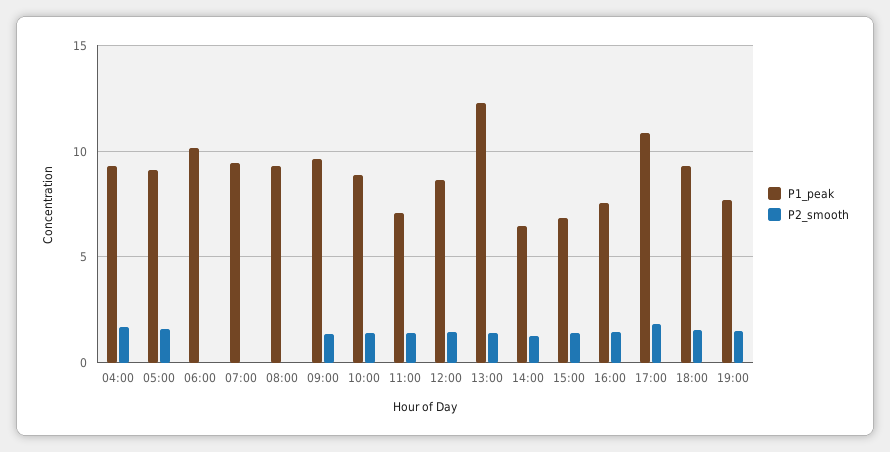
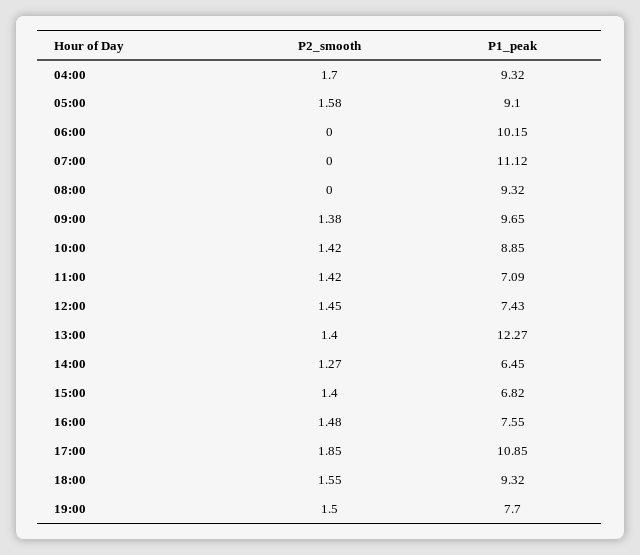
  {
    "P1_peak": {
      "04:00": 9.32,
      "05:00": 9.1,
      "06:00": 10.15,
-     "07:00": 9.5,
+     "07:00": 11.12,
      "08:00": 9.32,
      "09:00": 9.65,
      "10:00": 8.85,
      "11:00": 7.09,
-     "12:00": 8.5,
+     "12:00": 7.43,
      "13:00": 12.27,
      "14:00": 6.45,
      "15:00": 6.82,
      "16:00": 7.55,
      "17:00": 10.85,
      "18:00": 9.32,
      "19:00": 7.7
    },
    "P2_smooth": {
      "04:00": 1.7,
      "05:00": 1.58,
      "06:00": 0,
      "07:00": 0,
      "08:00": 0,
      "09:00": 1.38,
      "10:00": 1.42,
      "11:00": 1.42,
      "12:00": 1.45,
      "13:00": 1.4,
      "14:00": 1.27,
      "15:00": 1.4,
      "16:00": 1.48,
      "17:00": 1.85,
      "18:00": 1.55,
      "19:00": 1.5
    }
  }

